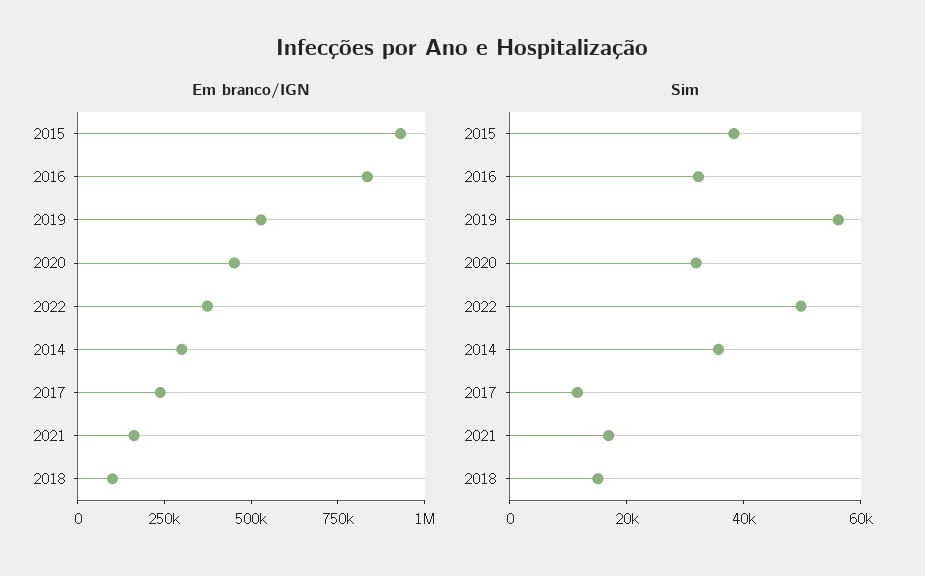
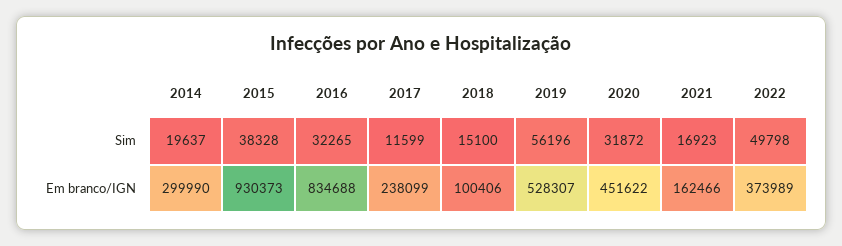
  {
    "Em branco/IGN": {
      "2015": 930373,
      "2016": 834688,
      "2019": 528307,
      "2020": 451622,
      "2022": 373989,
      "2014": 299990,
      "2017": 238099,
      "2021": 162466,
      "2018": 100406
    },
    "Sim": {
      "2015": 38328,
      "2016": 32265,
      "2019": 56196,
      "2020": 31872,
      "2022": 49798,
-     "2014": 35000,
+     "2014": 19637,
      "2017": 11599,
      "2021": 16923,
      "2018": 15100
    }
  }

